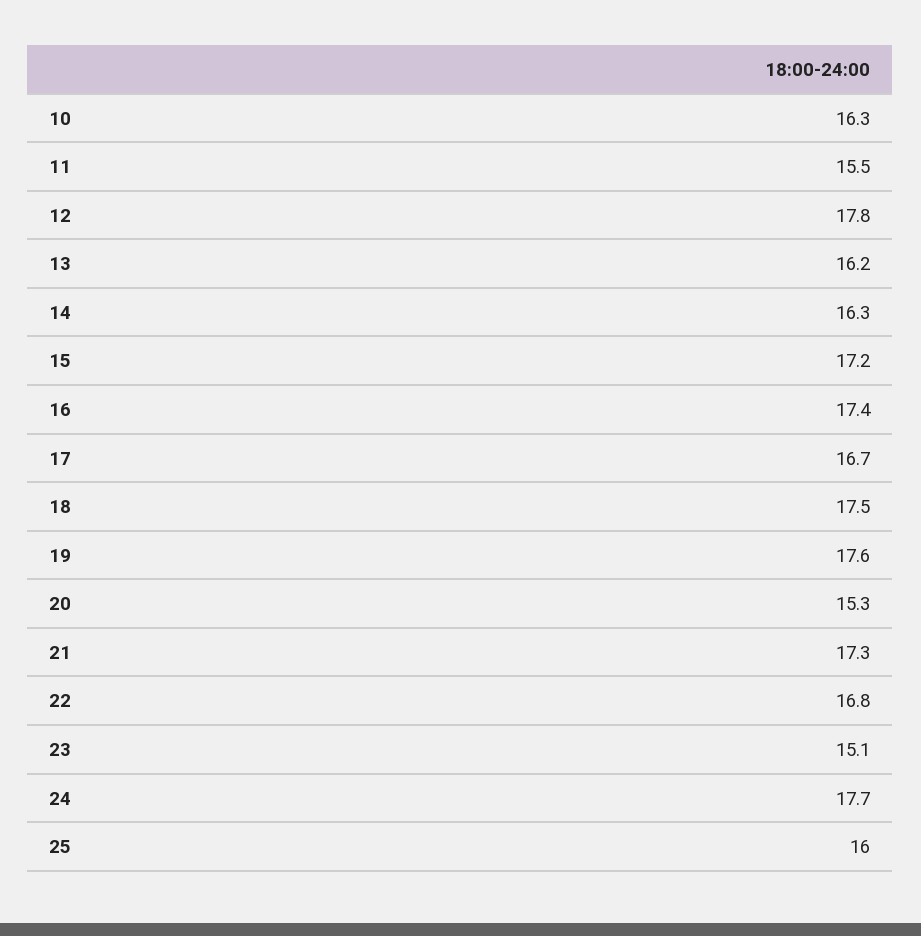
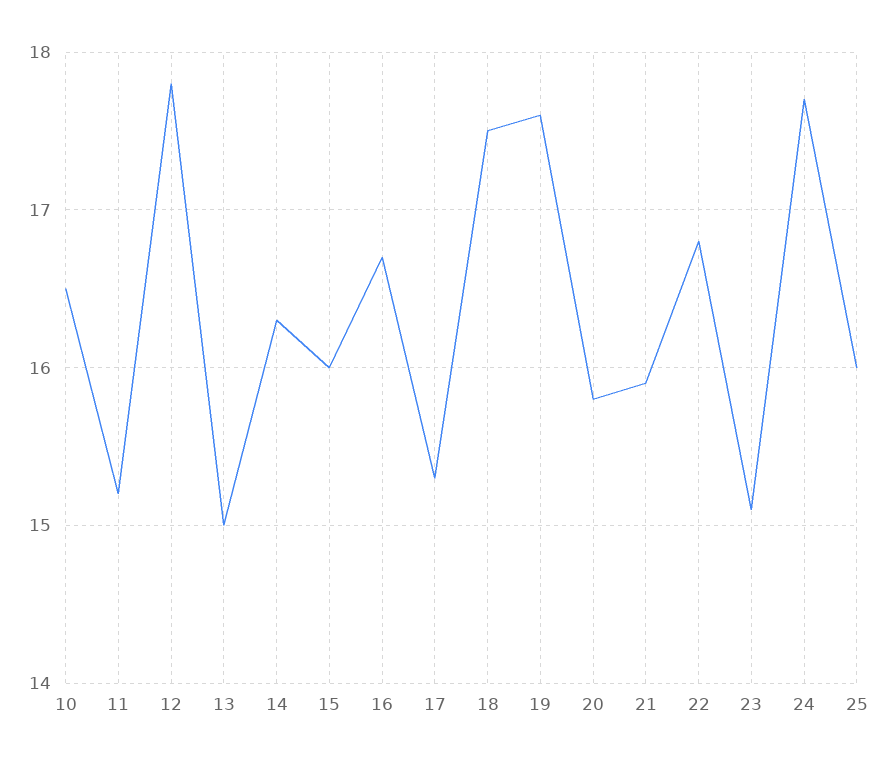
  {
-   "10": 16.3,
+   "10": 16.5,
-   "11": 15.5,
+   "11": 15.2,
    "12": 17.8,
-   "13": 16.2,
+   "13": 15,
    "14": 16.3,
-   "15": 17.2,
+   "15": 16,
-   "16": 17.4,
+   "16": 16.7,
-   "17": 16.7,
+   "17": 15.3,
    "18": 17.5,
    "19": 17.6,
-   "20": 15.3,
+   "20": 15.8,
-   "21": 17.3,
+   "21": 15.9,
    "22": 16.8,
    "23": 15.1,
    "24": 17.7,
    "25": 16
  }

